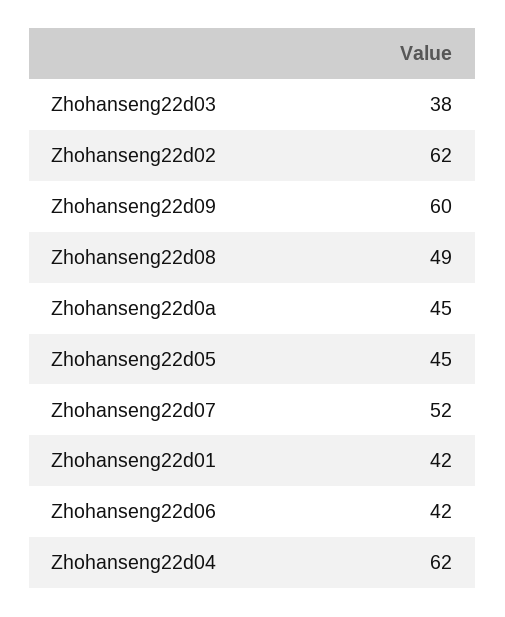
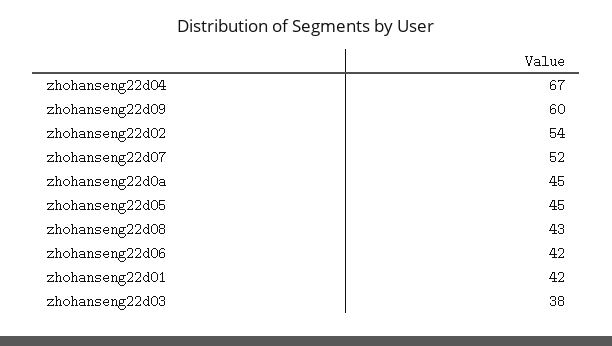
  {
    "Zhohanseng22d03": 38,
-   "Zhohanseng22d02": 62,
+   "Zhohanseng22d02": 54,
    "Zhohanseng22d09": 60,
-   "Zhohanseng22d08": 49,
+   "Zhohanseng22d08": 43,
    "Zhohanseng22d0a": 45,
    "Zhohanseng22d05": 45,
    "Zhohanseng22d07": 52,
    "Zhohanseng22d01": 42,
    "Zhohanseng22d06": 42,
-   "Zhohanseng22d04": 62
+   "Zhohanseng22d04": 67
  }

